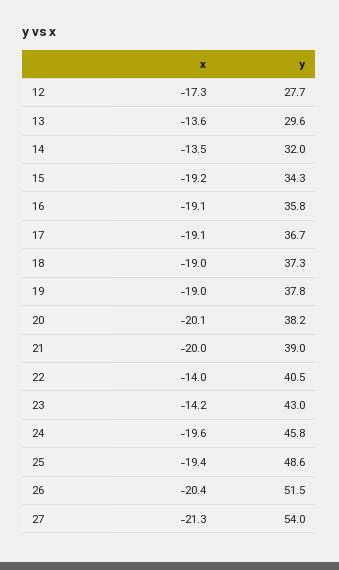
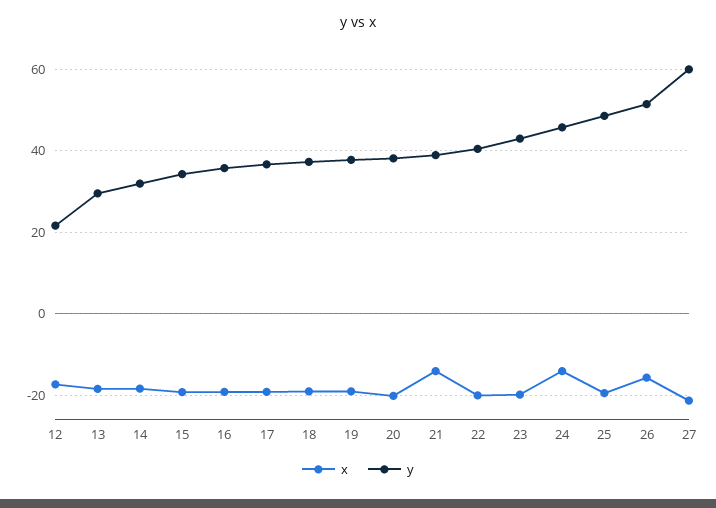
  {
    "x": {
      "12": -17.3,
-     "13": -13.6,
+     "13": -18,
-     "14": -13.5,
+     "14": -18,
      "15": -19.2,
      "16": -19.1,
      "17": -19.1,
      "18": -19,
      "19": -19,
      "20": -20.1,
-     "21": -20,
+     "21": -14,
-     "22": -14,
+     "22": -20,
-     "23": -14.2,
+     "23": -20,
-     "24": -19.6,
+     "24": -14,
      "25": -19.4,
-     "26": -20.4,
+     "26": -16,
      "27": -21.3
    },
    "y": {
-     "12": 27.7,
+     "12": 22,
      "13": 29.6,
      "14": 32,
      "15": 34.3,
      "16": 35.8,
      "17": 36.7,
      "18": 37.3,
      "19": 37.8,
      "20": 38.2,
      "21": 39,
      "22": 40.5,
      "23": 43,
      "24": 45.8,
      "25": 48.6,
      "26": 51.5,
-     "27": 54
+     "27": 60
    }
  }

